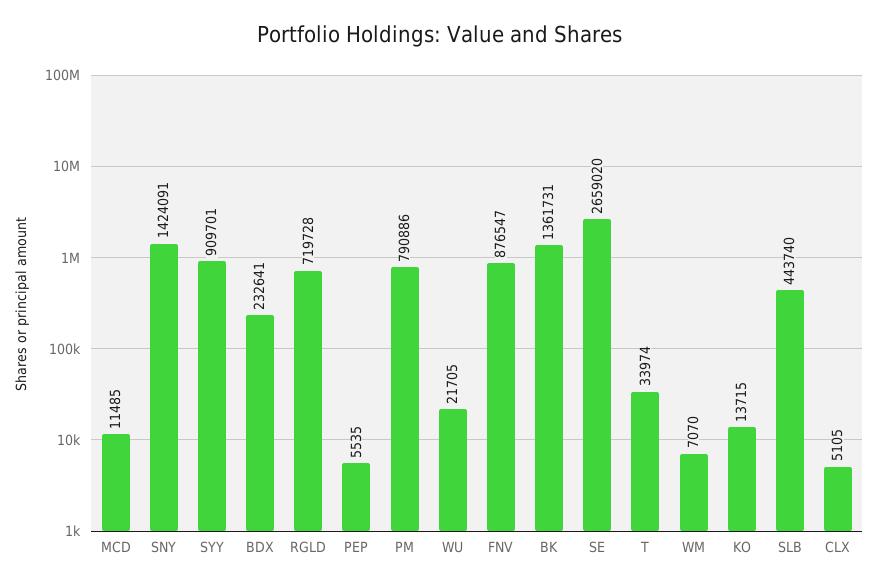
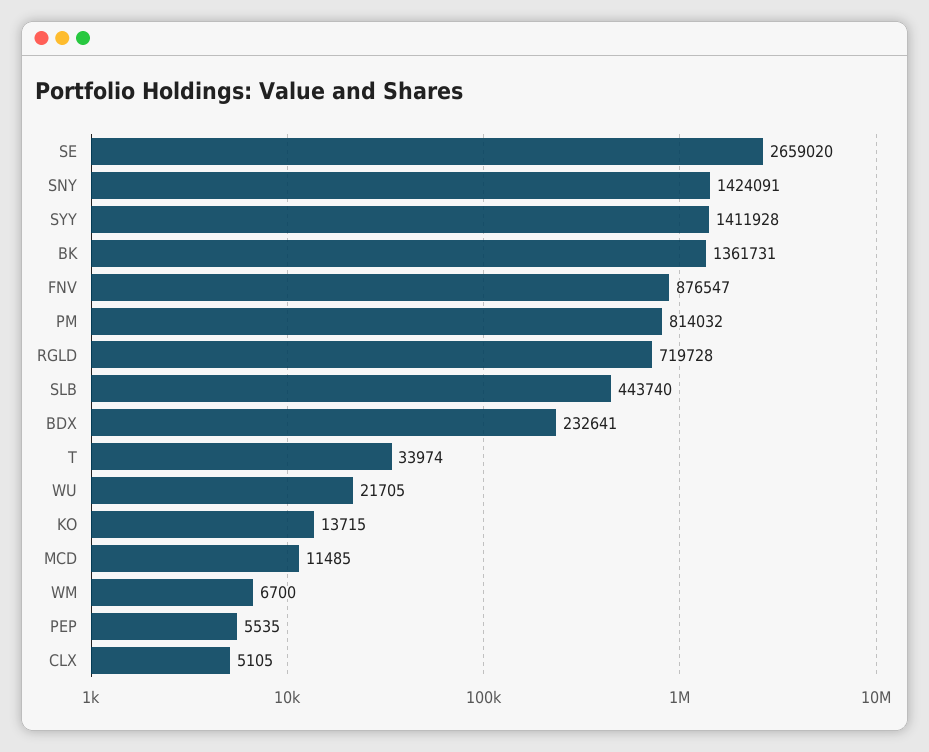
  {
    "MCD": 11485,
    "SNY": 1424091,
-   "SYY": 909701,
+   "SYY": 1411928,
    "BDX": 232641,
    "RGLD": 719728,
    "PEP": 5535,
-   "PM": 790886,
+   "PM": 814032,
    "WU": 21705,
    "FNV": 876547,
    "BK": 1361731,
    "SE": 2659020,
    "T": 33974,
-   "WM": 7070,
+   "WM": 6700,
    "KO": 13715,
    "SLB": 443740,
    "CLX": 5105
  }

